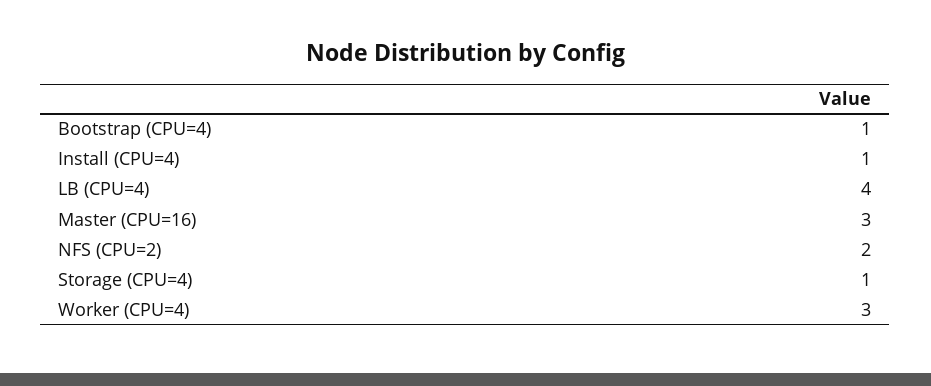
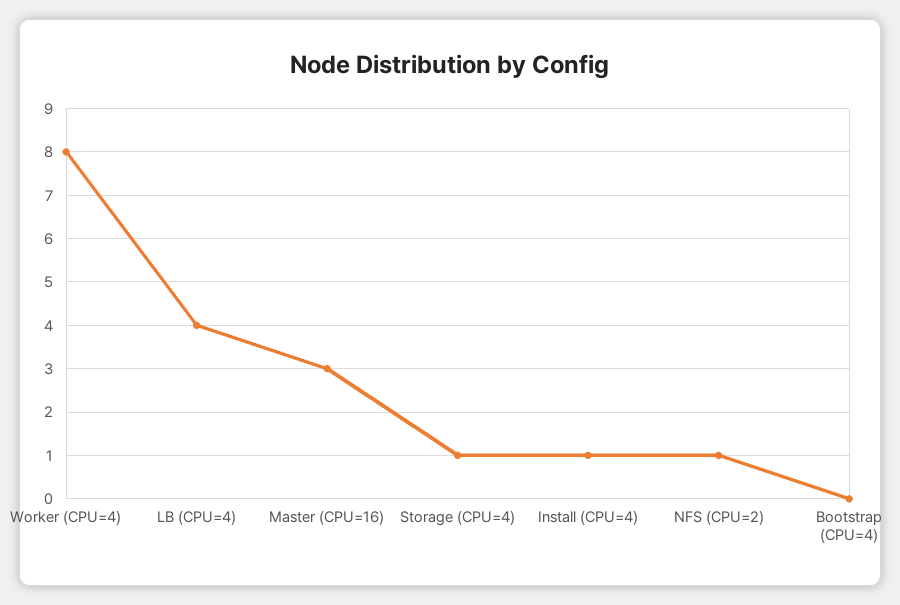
  {
-   "Bootstrap (CPU=4)": 1,
+   "Bootstrap (CPU=4)": 0,
    "Install (CPU=4)": 1,
    "LB (CPU=4)": 4,
    "Master (CPU=16)": 3,
-   "NFS (CPU=2)": 2,
+   "NFS (CPU=2)": 1,
    "Storage (CPU=4)": 1,
-   "Worker (CPU=4)": 3
+   "Worker (CPU=4)": 8
  }

